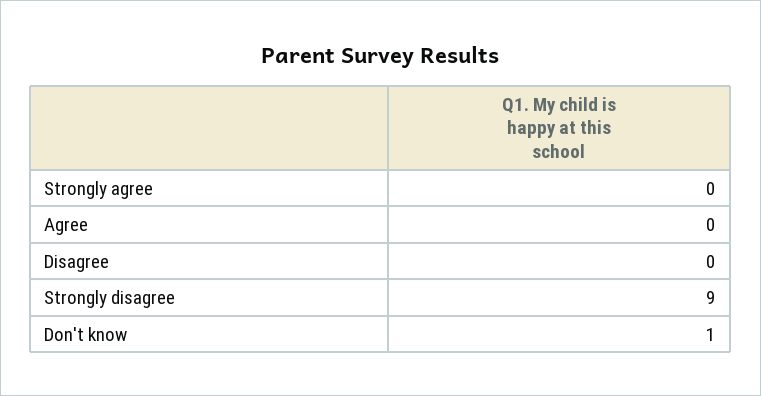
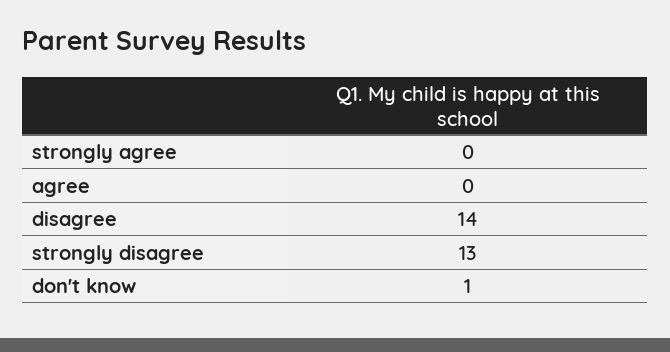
  {
    "Strongly agree": 0,
    "Agree": 0,
-   "Disagree": 0,
+   "Disagree": 14,
-   "Strongly disagree": 9,
+   "Strongly disagree": 13,
    "Don't know": 1
  }

